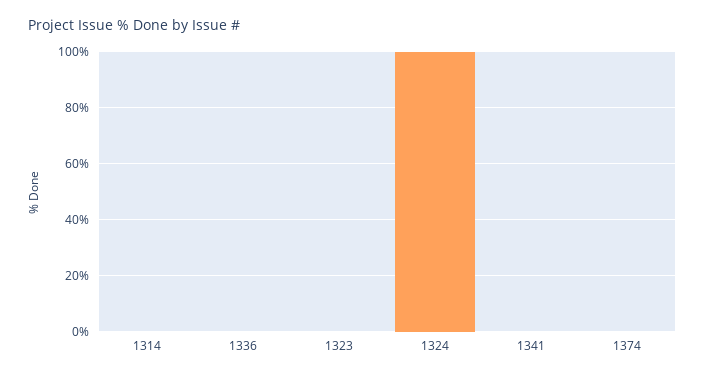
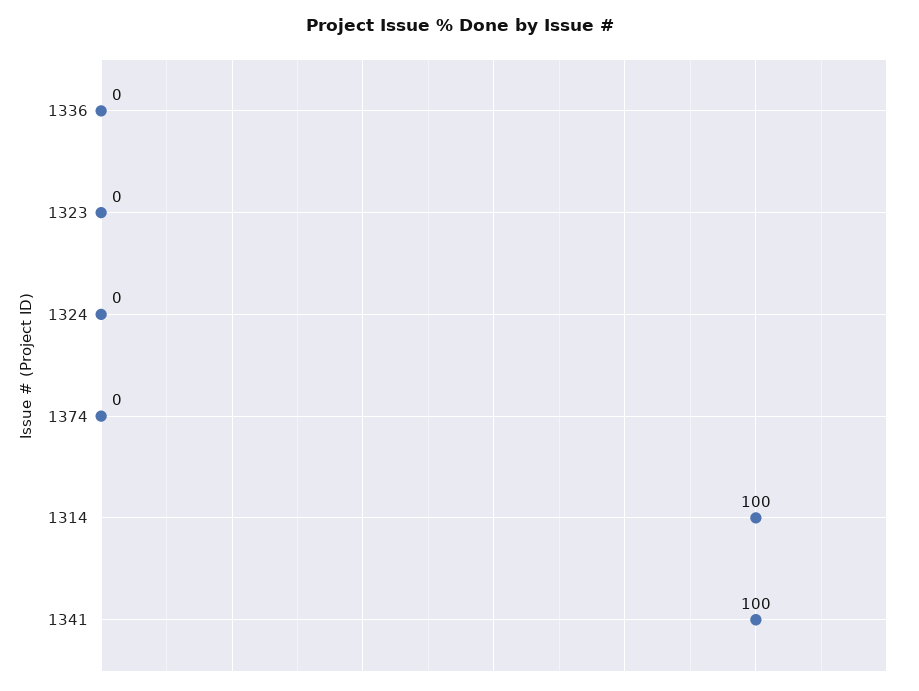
  {
-   "1314": 0,
+   "1314": 100,
    "1336": 0,
    "1323": 0,
-   "1324": 100,
+   "1324": 0,
-   "1341": 0,
+   "1341": 100,
    "1374": 0
  }

